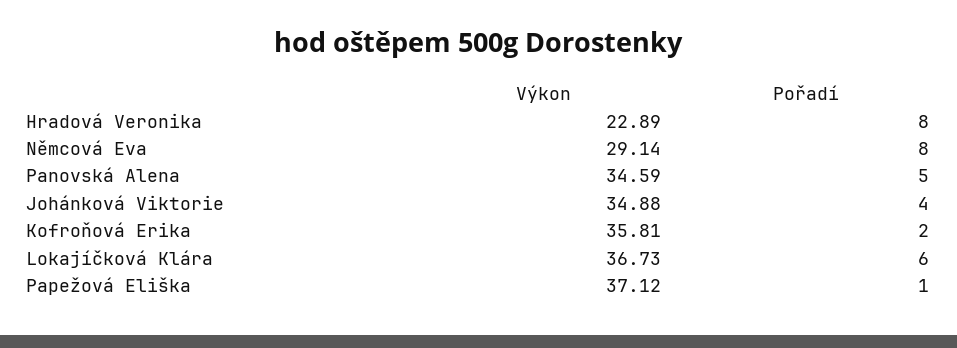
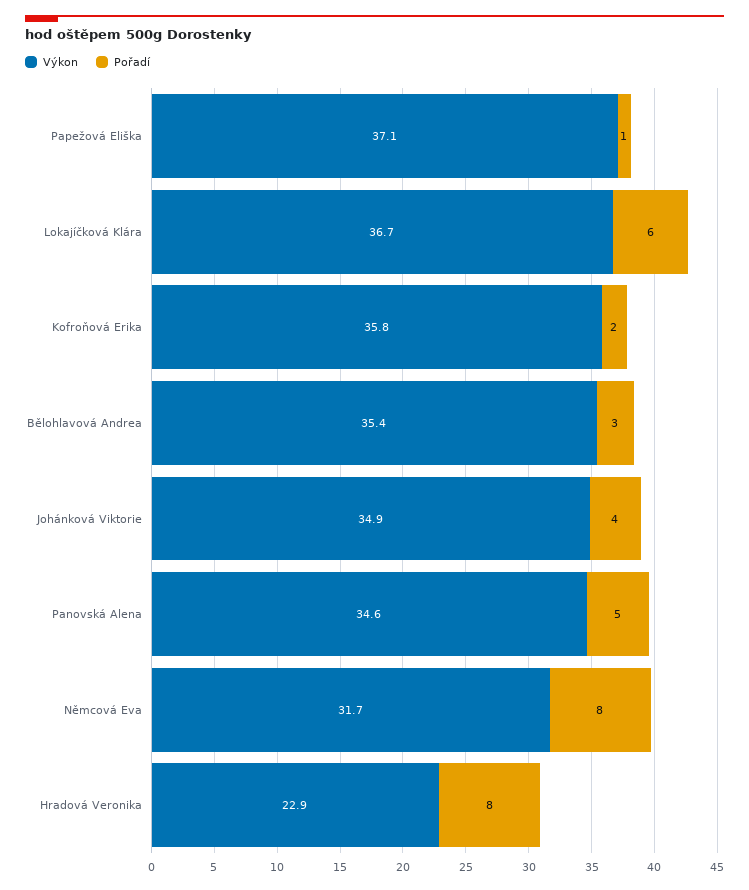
  {
    "Výkon": {
      "Hradová Veronika": 22.89,
-     "Němcová Eva": 29.14,
+     "Němcová Eva": 31.7,
      "Panovská Alena": 34.59,
      "Johánková Viktorie": 34.88,
      "Kofroňová Erika": 35.81,
      "Lokajíčková Klára": 36.73,
-     "Papežová Eliška": 37.12
+     "Papežová Eliška": 37.12,
+     "Bělohlavová Andrea": 35.4
    },
    "Pořadí": {
      "Hradová Veronika": 8,
      "Němcová Eva": 8,
      "Panovská Alena": 5,
      "Johánková Viktorie": 4,
      "Kofroňová Erika": 2,
      "Lokajíčková Klára": 6,
-     "Papežová Eliška": 1
+     "Papežová Eliška": 1,
+     "Bělohlavová Andrea": 3
    }
  }

